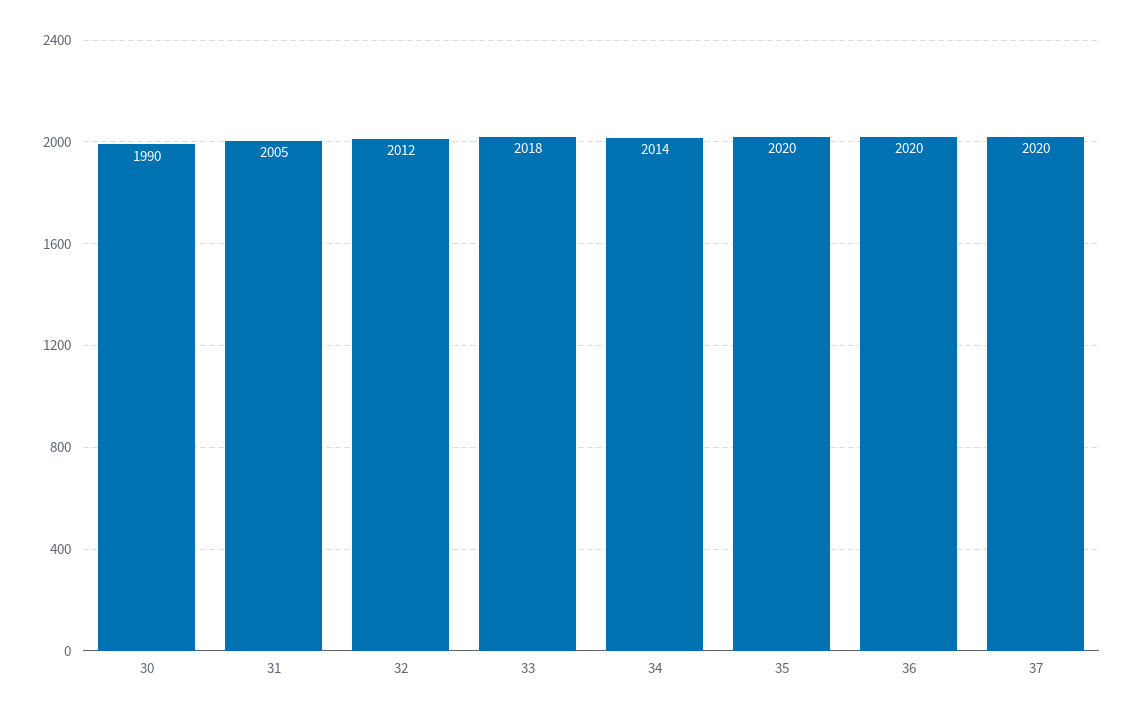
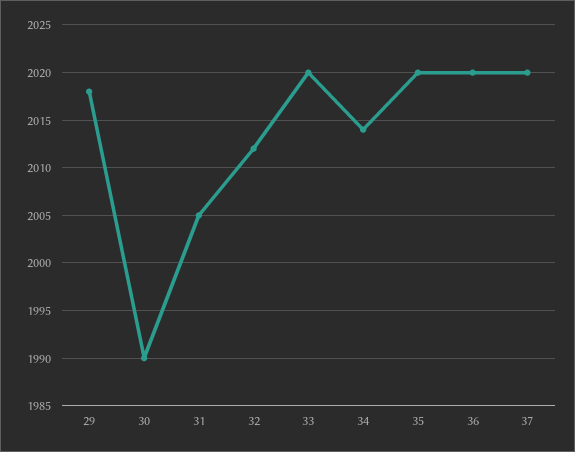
  {
    "30": 1990,
    "31": 2005,
    "32": 2012,
-   "33": 2018,
+   "33": 2020,
    "34": 2014,
    "35": 2020,
    "36": 2020,
-   "37": 2020
+   "37": 2020,
+   "29": 2018
  }

